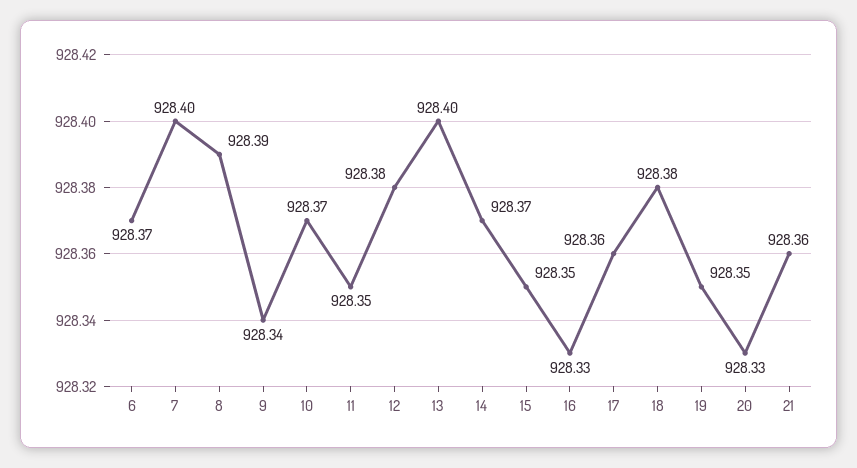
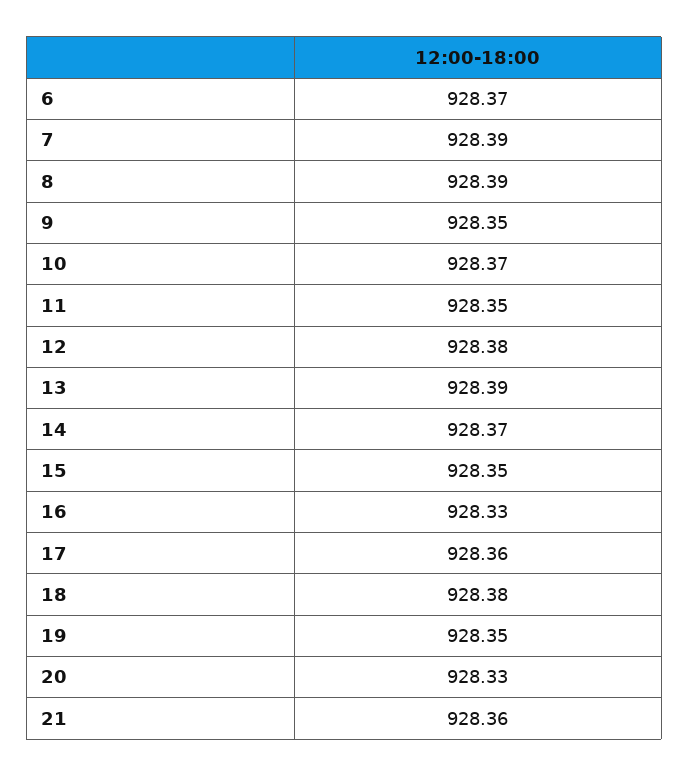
  {
    "6": 928.37,
-   "7": 928.4,
+   "7": 928.39,
    "8": 928.39,
-   "9": 928.34,
+   "9": 928.35,
    "10": 928.37,
    "11": 928.35,
    "12": 928.38,
-   "13": 928.4,
+   "13": 928.39,
    "14": 928.37,
    "15": 928.35,
    "16": 928.33,
    "17": 928.36,
    "18": 928.38,
    "19": 928.35,
    "20": 928.33,
    "21": 928.36
  }

